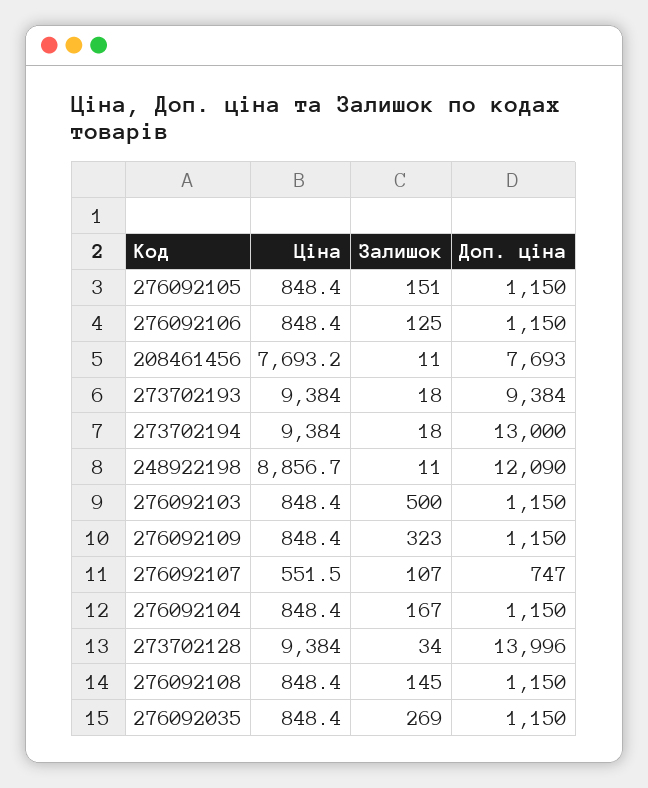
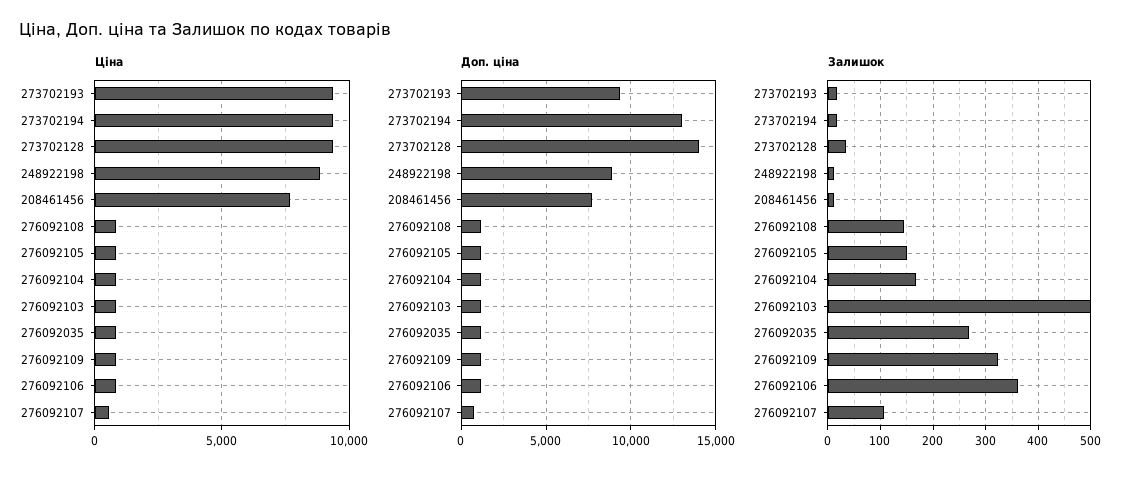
  {
    "Ціна": {
      "276092105": 848.4,
      "276092106": 848.4,
      "208461456": 7693.2,
      "273702193": 9384,
      "273702194": 9384,
      "248922198": 8856.7,
      "276092103": 848.4,
      "276092109": 848.4,
      "276092107": 551.5,
      "276092104": 848.4,
      "273702128": 9384,
      "276092108": 848.4,
      "276092035": 848.4
    },
    "Залишок": {
      "276092105": 151,
-     "276092106": 125,
+     "276092106": 360,
      "208461456": 11,
      "273702193": 18,
      "273702194": 18,
      "248922198": 11,
      "276092103": 500,
      "276092109": 323,
      "276092107": 107,
      "276092104": 167,
      "273702128": 34,
      "276092108": 145,
      "276092035": 269
    },
    "Доп. ціна": {
      "276092105": 1150,
      "276092106": 1150,
      "208461456": 7693,
      "273702193": 9384,
      "273702194": 13000,
-     "248922198": 12090,
+     "248922198": 9000,
      "276092103": 1150,
      "276092109": 1150,
      "276092107": 747,
      "276092104": 1150,
      "273702128": 13996,
      "276092108": 1150,
      "276092035": 1150
    }
  }

